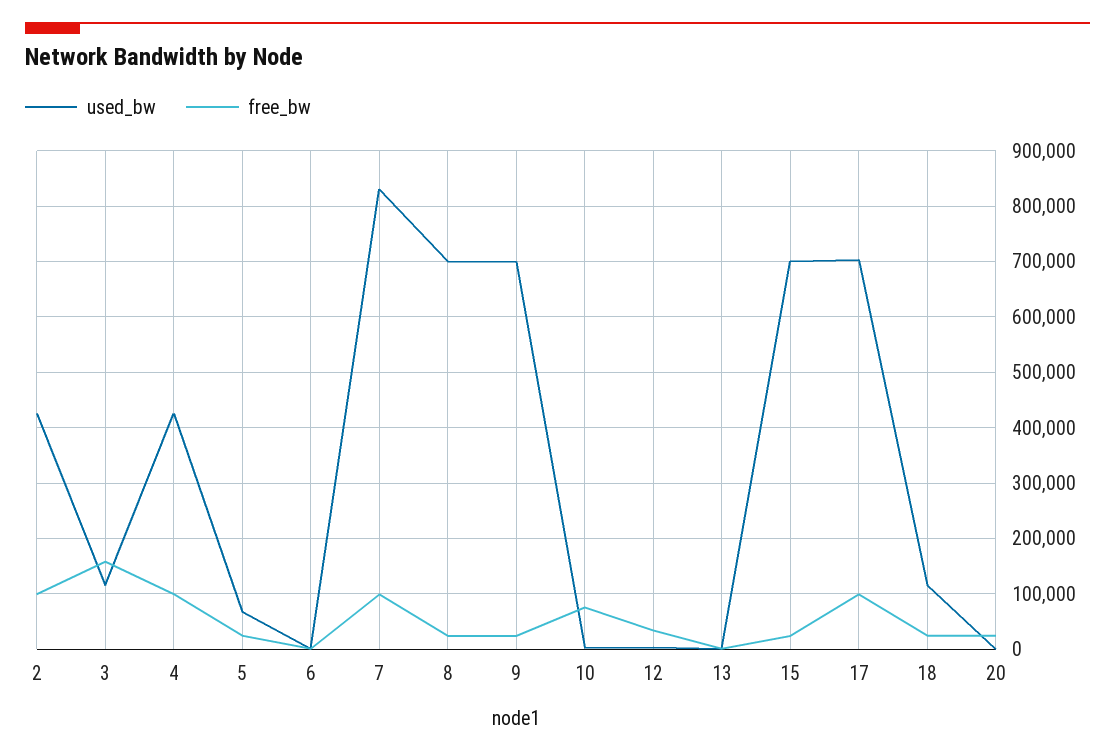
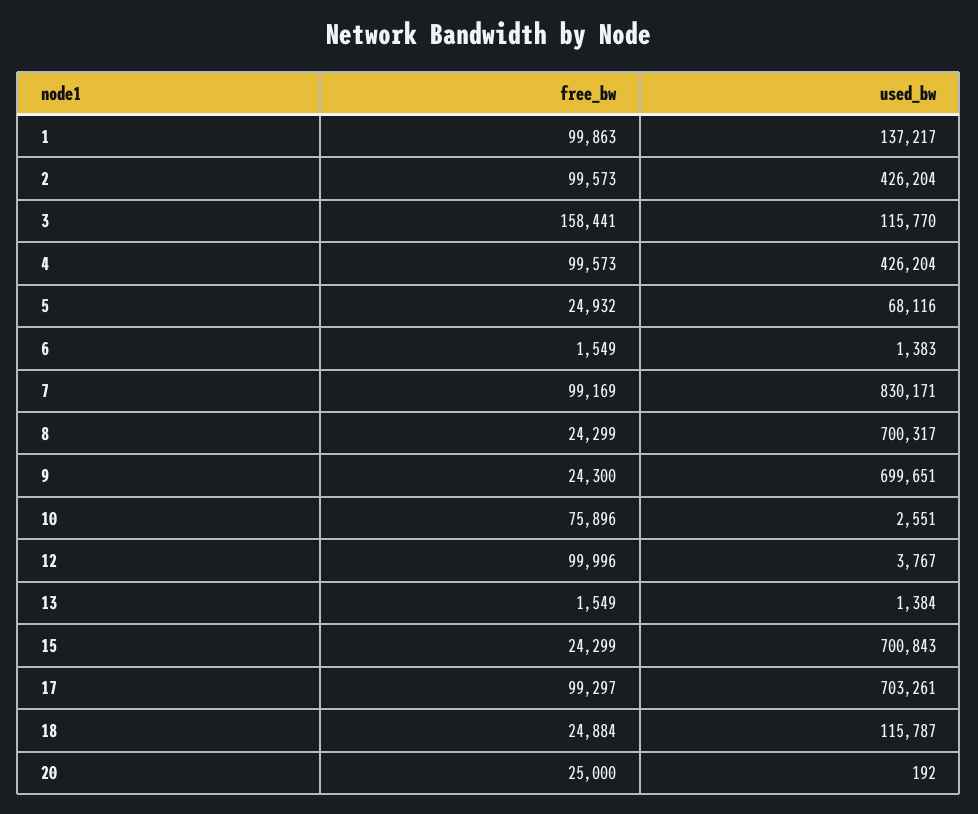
  {
    "used_bw": {
      "2": 426204,
      "3": 115770,
      "4": 426204,
      "5": 68116,
      "6": 1383,
      "7": 830171,
      "8": 700317,
      "9": 699651,
      "10": 2551,
      "12": 3767,
      "13": 1384,
      "15": 700843,
      "17": 703261,
      "18": 115787,
-     "20": 192
+     "20": 192,
+     "1": 137217
    },
    "free_bw": {
      "2": 99573,
      "3": 158441,
      "4": 99573,
      "5": 24932,
      "6": 1549,
      "7": 99169,
      "8": 24299,
      "9": 24300,
      "10": 75896,
-     "12": 40000,
+     "12": 99996,
      "13": 1549,
      "15": 24299,
      "17": 99297,
      "18": 24884,
-     "20": 25000
+     "20": 25000,
+     "1": 99863
    }
  }

